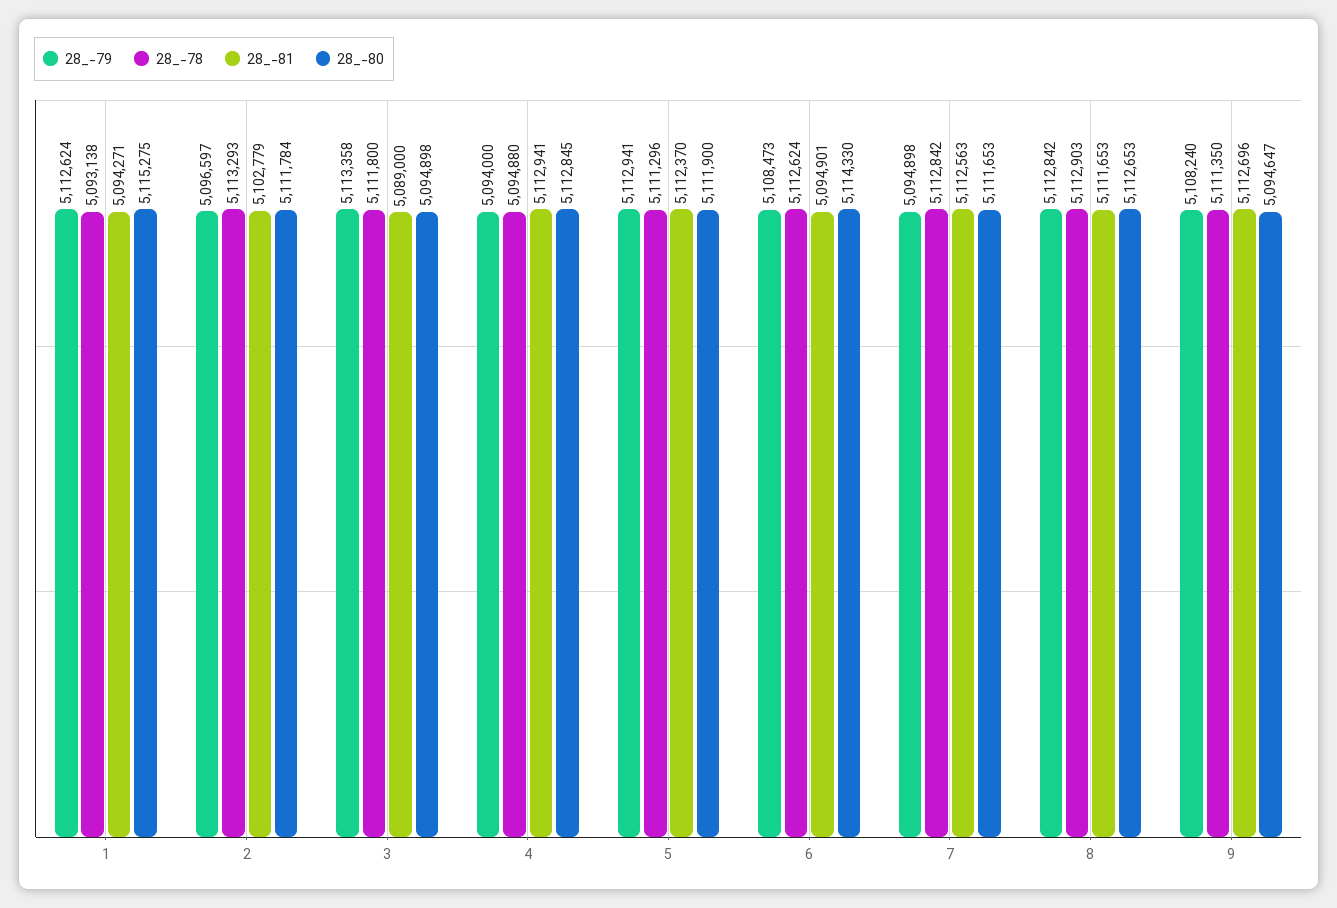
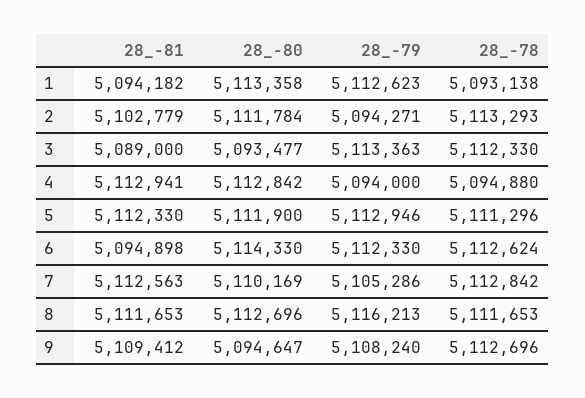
  {
    "28_-79": {
-     "1": 5112624,
+     "1": 5112623,
-     "2": 5096597,
+     "2": 5094271,
-     "3": 5113358,
+     "3": 5113363,
      "4": 5094000,
-     "5": 5112941,
+     "5": 5112946,
-     "6": 5108473,
+     "6": 5112330,
-     "7": 5094898,
+     "7": 5105286,
-     "8": 5112842,
+     "8": 5116213,
      "9": 5108240
    },
    "28_-78": {
      "1": 5093138,
      "2": 5113293,
-     "3": 5111800,
+     "3": 5112330,
      "4": 5094880,
      "5": 5111296,
      "6": 5112624,
      "7": 5112842,
-     "8": 5112903,
+     "8": 5111653,
-     "9": 5111350
+     "9": 5112696
    },
    "28_-81": {
-     "1": 5094271,
+     "1": 5094182,
      "2": 5102779,
      "3": 5089000,
      "4": 5112941,
-     "5": 5112370,
+     "5": 5112330,
-     "6": 5094901,
+     "6": 5094898,
      "7": 5112563,
      "8": 5111653,
-     "9": 5112696
+     "9": 5109412
    },
    "28_-80": {
-     "1": 5115275,
+     "1": 5113358,
      "2": 5111784,
-     "3": 5094898,
+     "3": 5093477,
-     "4": 5112845,
+     "4": 5112842,
      "5": 5111900,
      "6": 5114330,
-     "7": 5111653,
+     "7": 5110169,
-     "8": 5112653,
+     "8": 5112696,
      "9": 5094647
    }
  }

